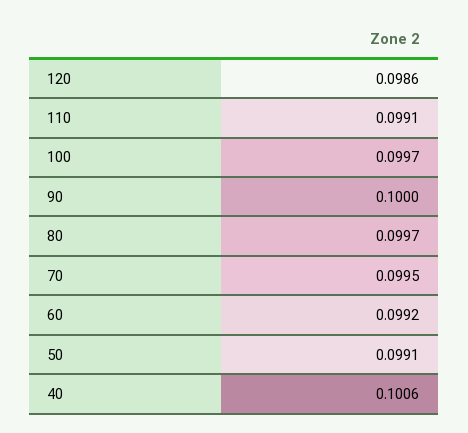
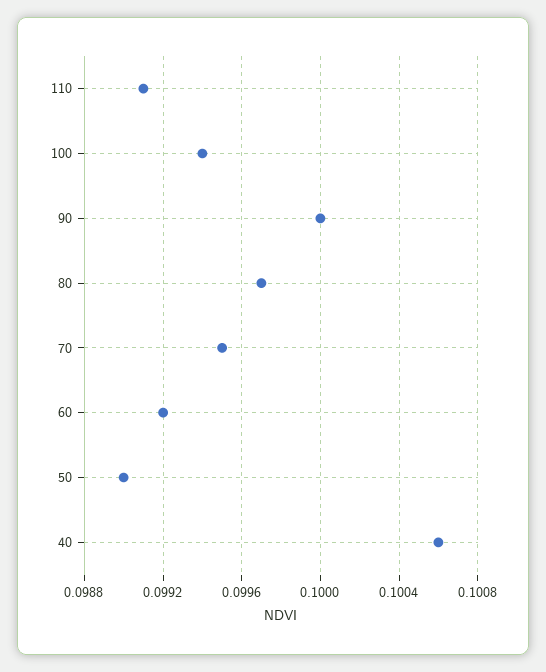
  {
-   "120": 0.0986,
    "110": 0.0991,
-   "100": 0.0997,
+   "100": 0.0994,
    "90": 0.1,
    "80": 0.0997,
    "70": 0.0995,
    "60": 0.0992,
-   "50": 0.0991,
+   "50": 0.099,
    "40": 0.1006
  }

